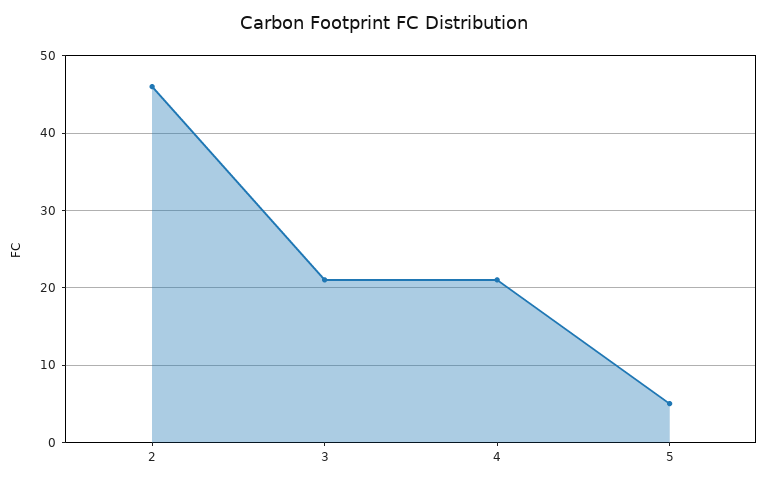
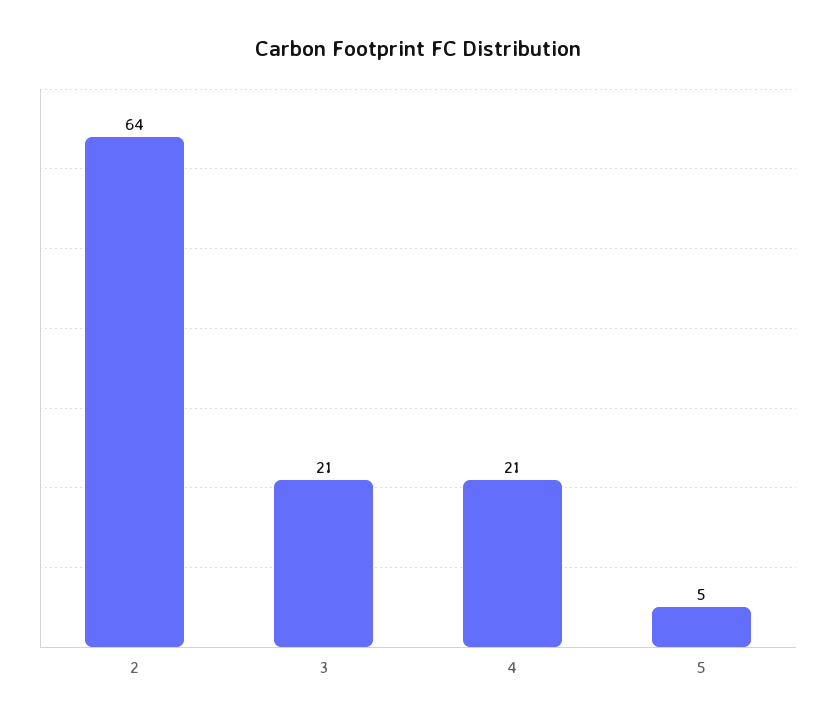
  {
-   "2": 46,
+   "2": 64,
    "3": 21,
    "4": 21,
    "5": 5
  }

